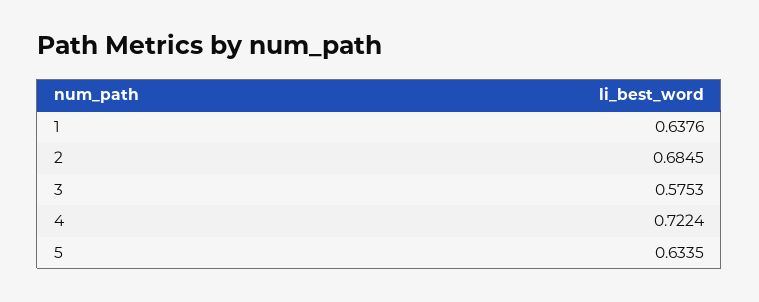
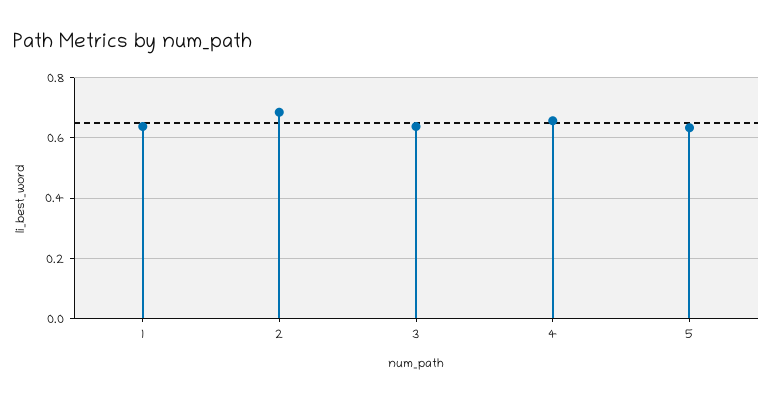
  {
    "1": 0.6376,
    "2": 0.6845,
-   "3": 0.5753,
+   "3": 0.64,
-   "4": 0.7224,
+   "4": 0.66,
    "5": 0.6335
  }

